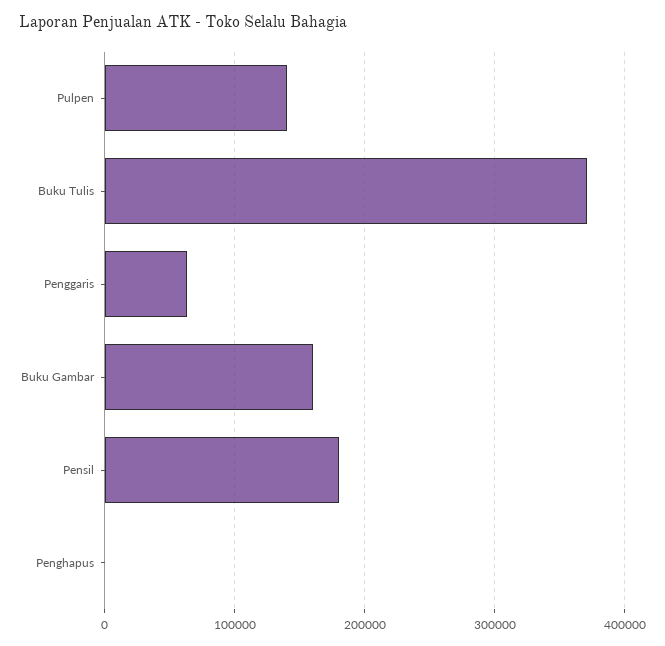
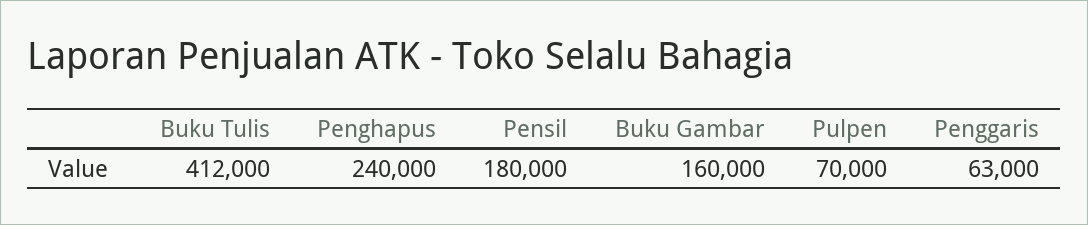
  {
-   "Pulpen": 140000,
+   "Pulpen": 70000,
-   "Buku Tulis": 370000,
+   "Buku Tulis": 412000,
    "Penggaris": 63000,
    "Buku Gambar": 160000,
    "Pensil": 180000,
-   "Penghapus": 0
+   "Penghapus": 240000
  }

